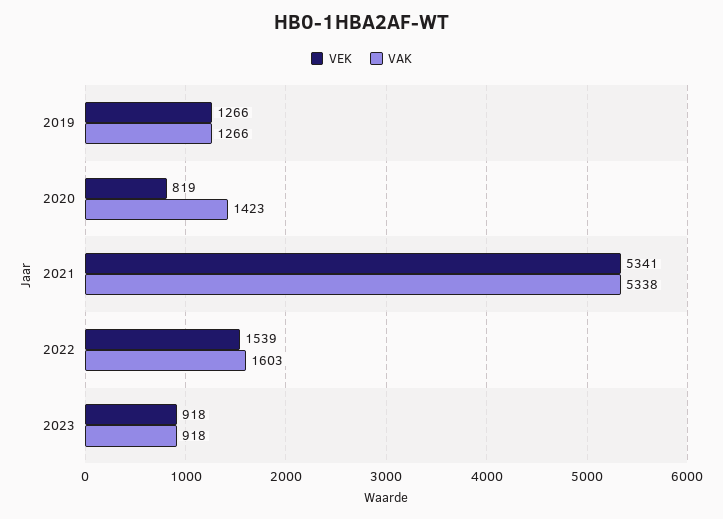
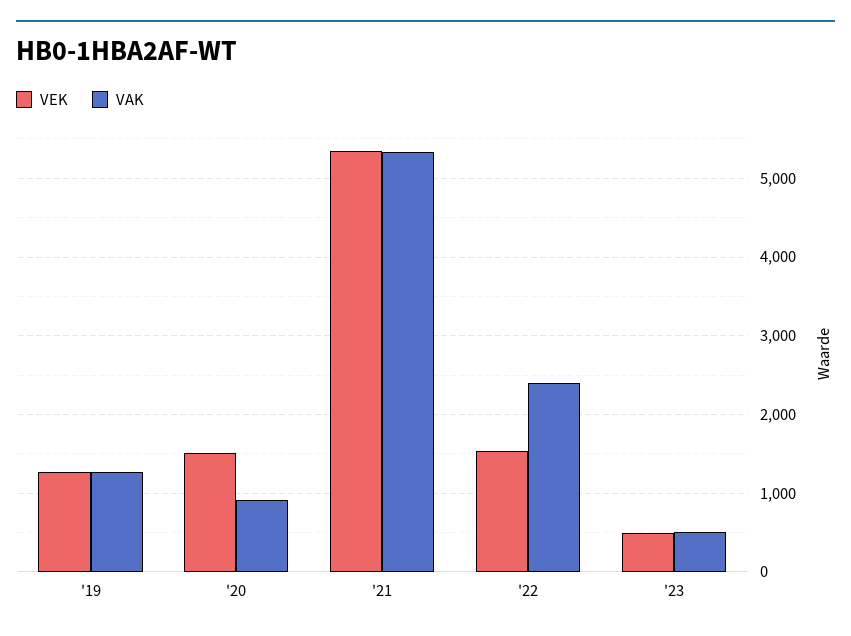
  {
    "VEK": {
      "2019": 1266,
-     "2020": 819,
+     "2020": 1500,
      "2021": 5341,
      "2022": 1539,
-     "2023": 918
+     "2023": 500
    },
    "VAK": {
      "2019": 1266,
-     "2020": 1423,
+     "2020": 900,
      "2021": 5338,
-     "2022": 1603,
+     "2022": 2400,
-     "2023": 918
+     "2023": 500
    }
  }

